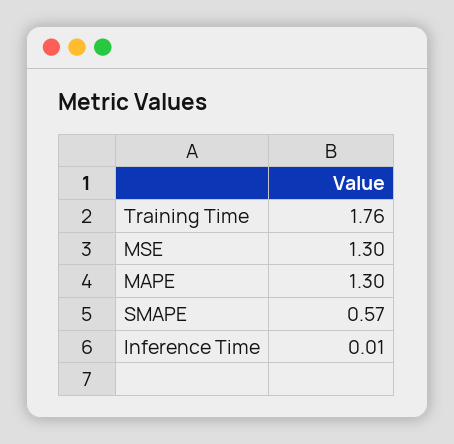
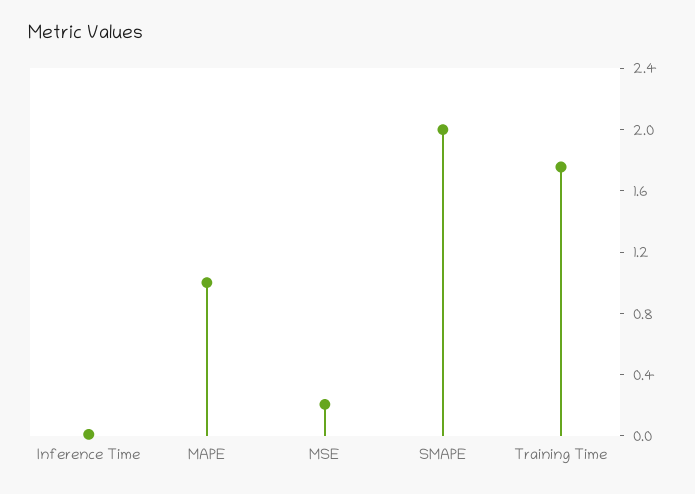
  {
    "Training Time": 1.76,
-   "MSE": 1.3,
+   "MSE": 0.2,
-   "MAPE": 1.3,
+   "MAPE": 1,
-   "SMAPE": 0.57,
+   "SMAPE": 2,
    "Inference Time": 0.01
  }

